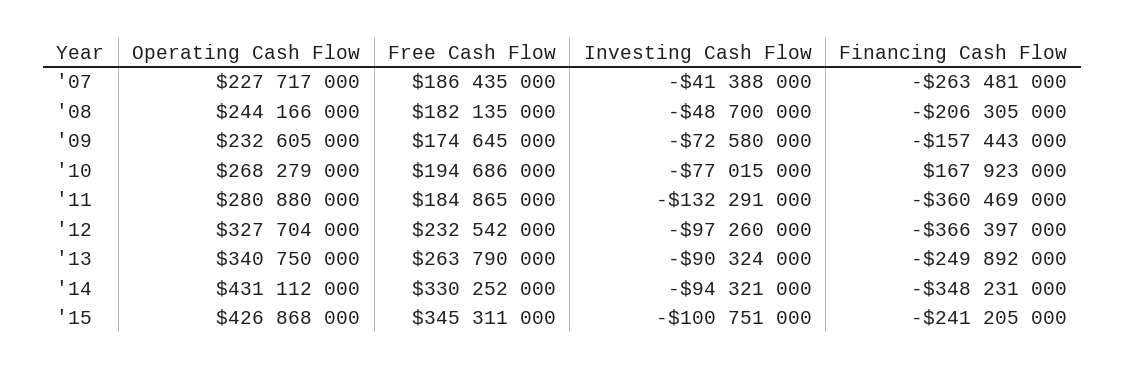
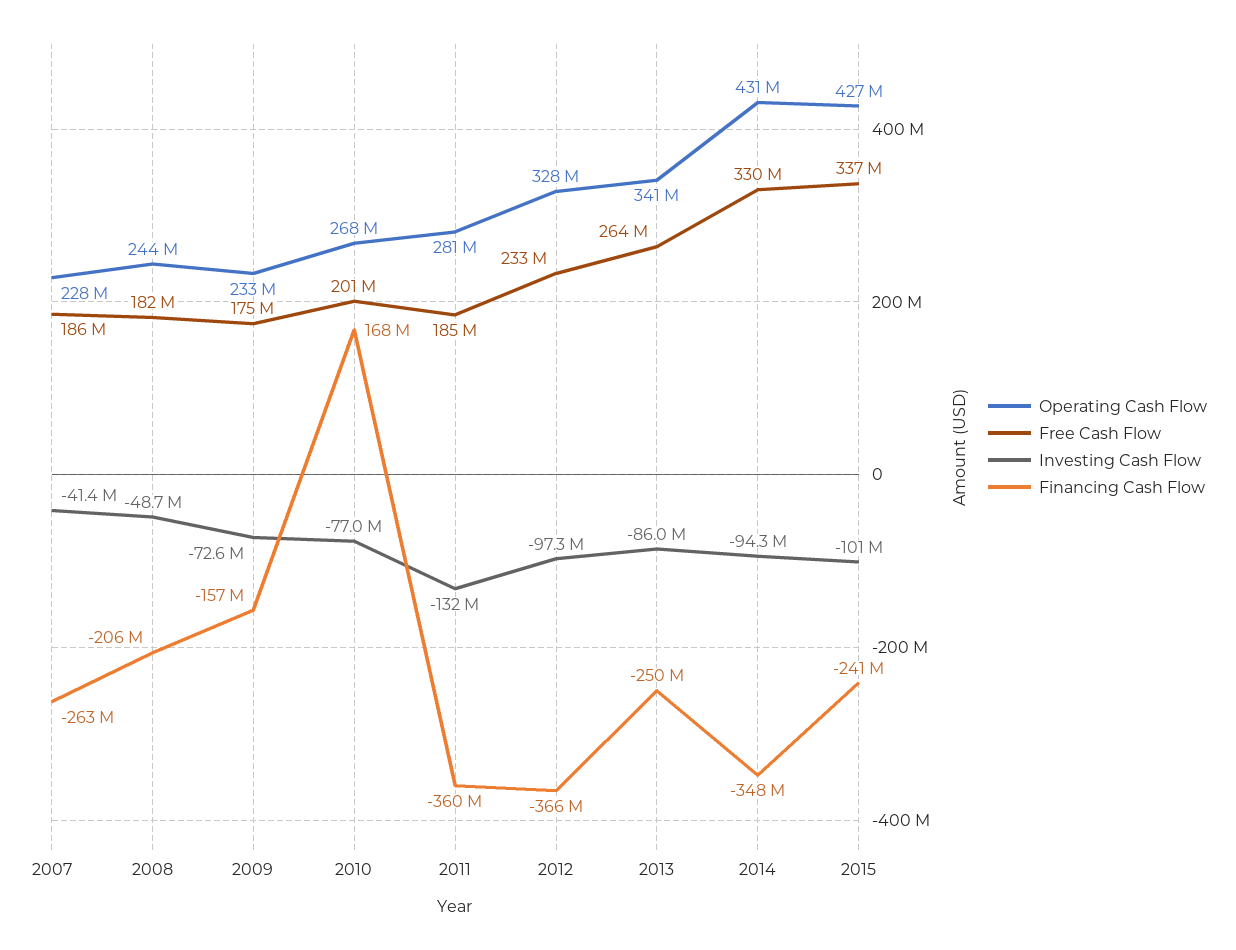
  {
    "Operating Cash Flow": {
      "'07": 227717000,
      "'08": 244166000,
      "'09": 232605000,
      "'10": 268279000,
      "'11": 280880000,
      "'12": 327704000,
      "'13": 340750000,
      "'14": 431112000,
      "'15": 426868000
    },
    "Free Cash Flow": {
      "'07": 186435000,
      "'08": 182135000,
      "'09": 174645000,
-     "'10": 194686000,
+     "'10": 201000000,
      "'11": 184865000,
      "'12": 232542000,
      "'13": 263790000,
      "'14": 330252000,
-     "'15": 345311000
+     "'15": 337000000
    },
    "Investing Cash Flow": {
      "'07": -41388000,
      "'08": -48700000,
      "'09": -72580000,
      "'10": -77015000,
      "'11": -132291000,
      "'12": -97260000,
-     "'13": -90324000,
+     "'13": -86000000,
      "'14": -94321000,
      "'15": -100751000
    },
    "Financing Cash Flow": {
      "'07": -263481000,
      "'08": -206305000,
      "'09": -157443000,
      "'10": 167923000,
      "'11": -360469000,
      "'12": -366397000,
      "'13": -249892000,
      "'14": -348231000,
      "'15": -241205000
    }
  }

